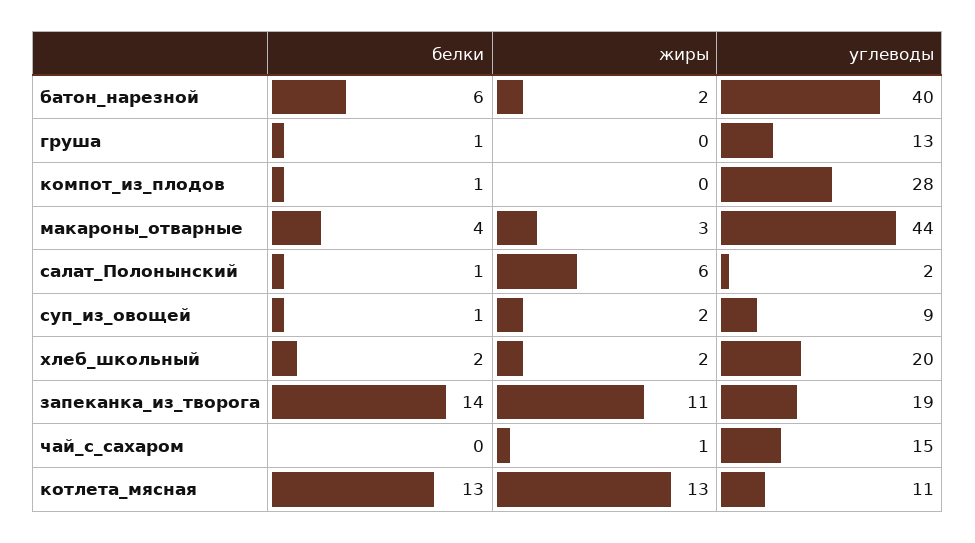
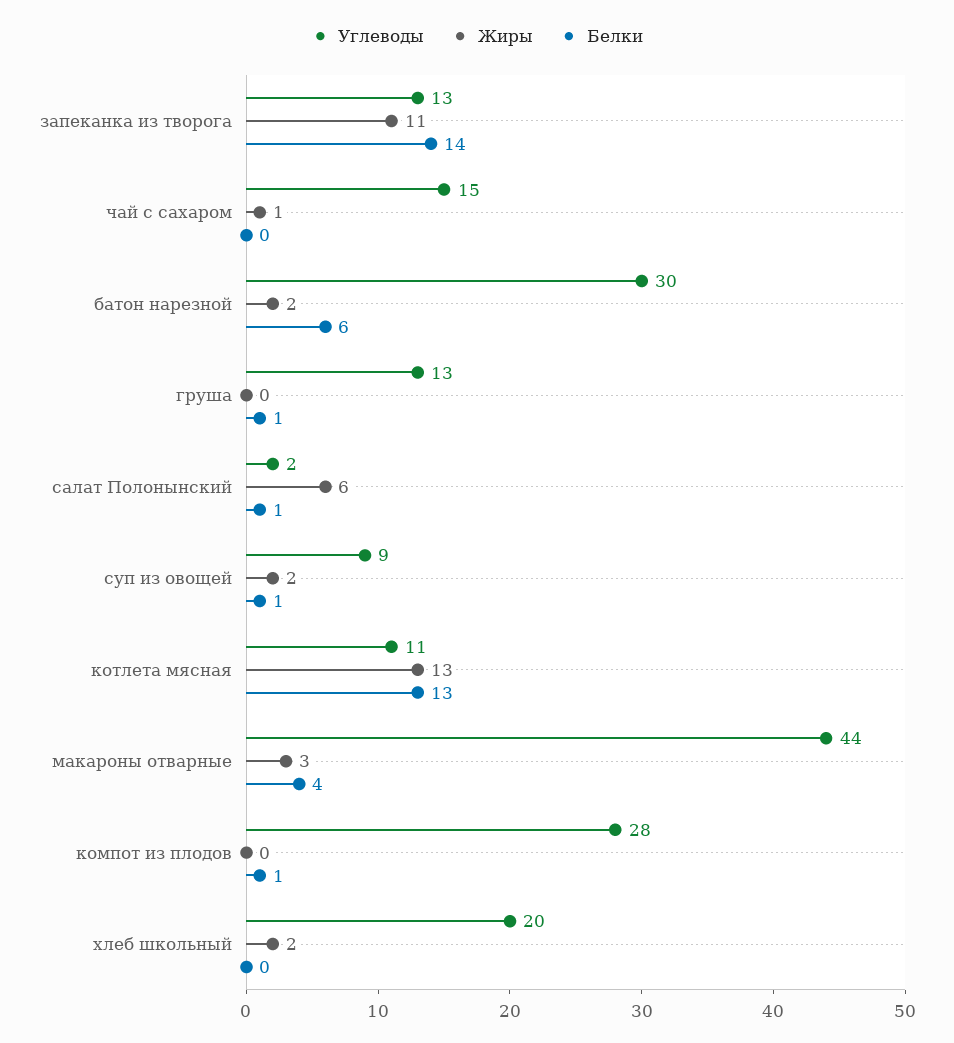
  {
    "белки": {
      "батон_нарезной": 6,
      "груша": 1,
      "компот_из_плодов": 1,
      "макароны_отварные": 4,
      "салат_Полонынский": 1,
      "суп_из_овощей": 1,
-     "хлеб_школьный": 2,
+     "хлеб_школьный": 0,
      "запеканка_из_творога": 14,
      "чай_с_сахаром": 0,
      "котлета_мясная": 13
    },
    "жиры": {
      "батон_нарезной": 2,
      "груша": 0,
      "компот_из_плодов": 0,
      "макароны_отварные": 3,
      "салат_Полонынский": 6,
      "суп_из_овощей": 2,
      "хлеб_школьный": 2,
      "запеканка_из_творога": 11,
      "чай_с_сахаром": 1,
      "котлета_мясная": 13
    },
    "углеводы": {
-     "батон_нарезной": 40,
+     "батон_нарезной": 30,
      "груша": 13,
      "компот_из_плодов": 28,
      "макароны_отварные": 44,
      "салат_Полонынский": 2,
      "суп_из_овощей": 9,
      "хлеб_школьный": 20,
-     "запеканка_из_творога": 19,
+     "запеканка_из_творога": 13,
      "чай_с_сахаром": 15,
      "котлета_мясная": 11
    }
  }

